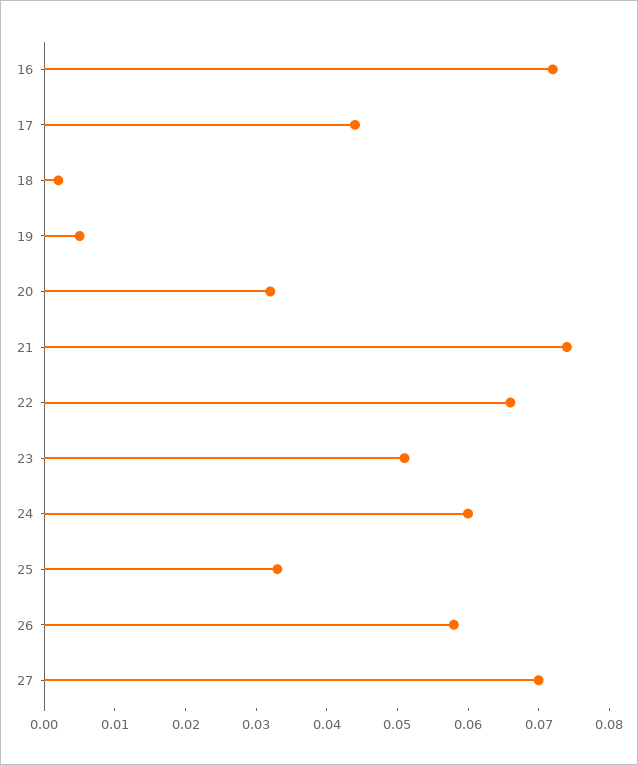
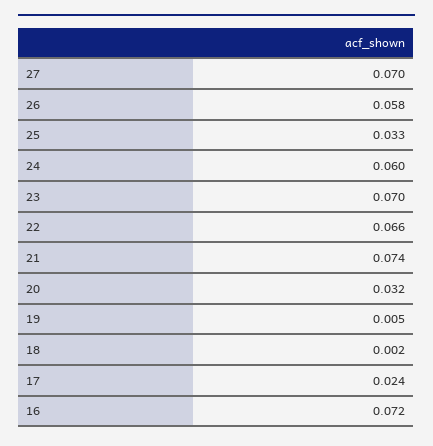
  {
    "16": 0.072,
-   "17": 0.045,
+   "17": 0.024,
    "18": 0.002,
    "19": 0.005,
    "20": 0.032,
    "21": 0.074,
    "22": 0.066,
-   "23": 0.05,
+   "23": 0.07,
    "24": 0.06,
    "25": 0.033,
    "26": 0.058,
    "27": 0.07
  }

